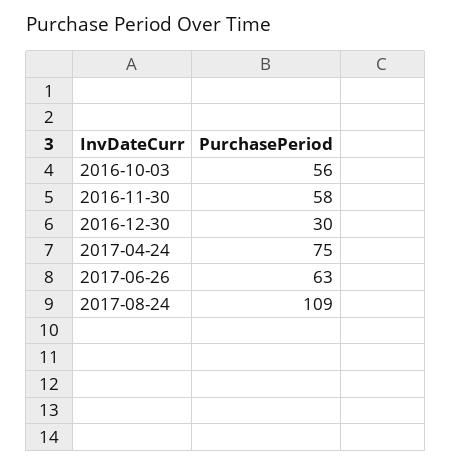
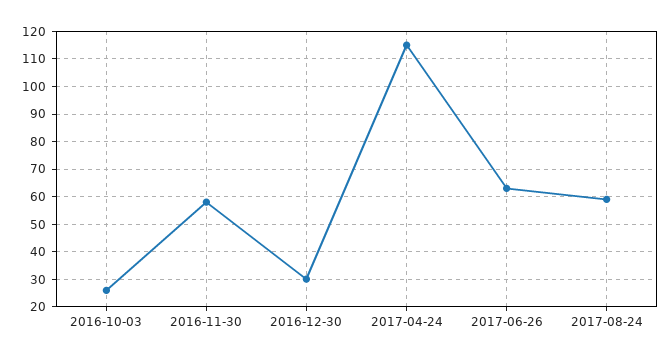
  {
-   "2016-10-03": 56,
+   "2016-10-03": 25,
    "2016-11-30": 58,
    "2016-12-30": 30,
-   "2017-04-24": 75,
+   "2017-04-24": 115,
    "2017-06-26": 63,
-   "2017-08-24": 109
+   "2017-08-24": 60
  }

